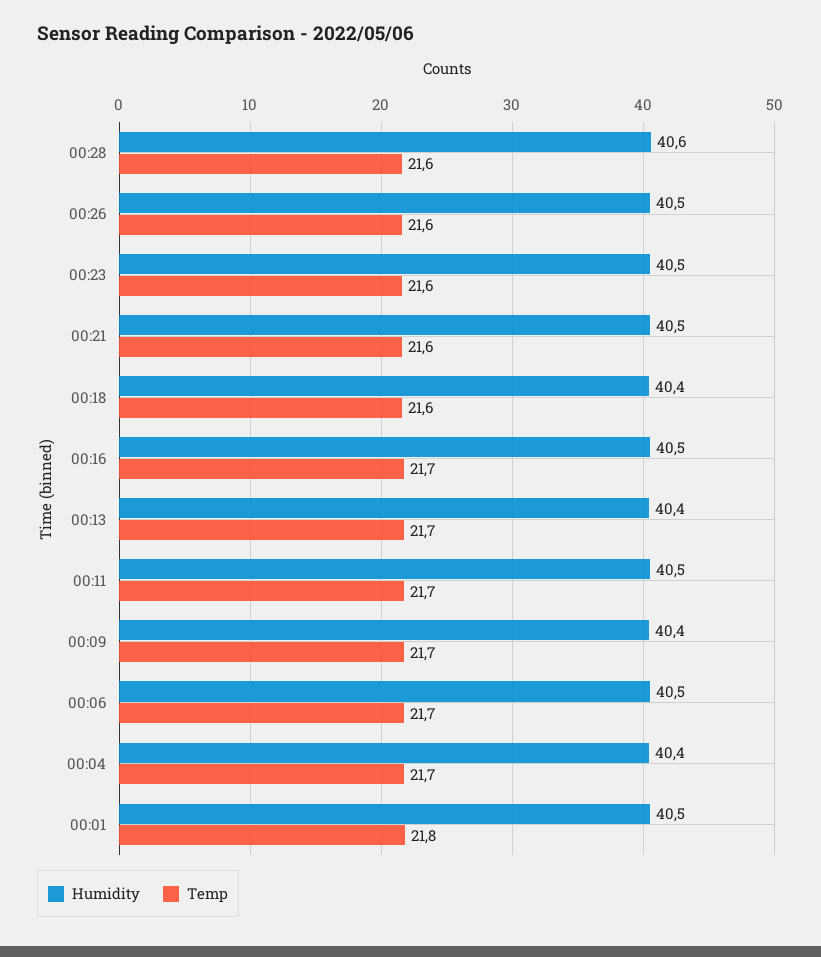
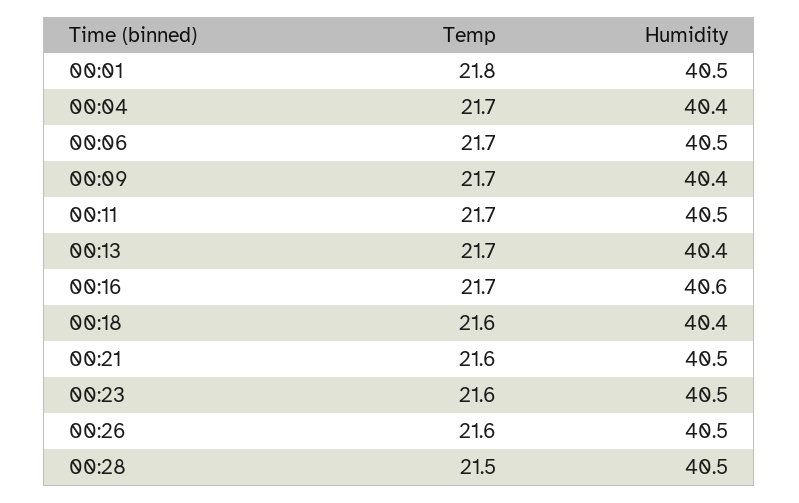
  {
    "Humidity": {
-     "00:28": 40.6,
+     "00:28": 40.5,
      "00:26": 40.5,
      "00:23": 40.5,
      "00:21": 40.5,
      "00:18": 40.4,
-     "00:16": 40.5,
+     "00:16": 40.6,
      "00:13": 40.4,
      "00:11": 40.5,
      "00:09": 40.4,
      "00:06": 40.5,
      "00:04": 40.4,
      "00:01": 40.5
    },
    "Temp": {
-     "00:28": 21.6,
+     "00:28": 21.5,
      "00:26": 21.6,
      "00:23": 21.6,
      "00:21": 21.6,
      "00:18": 21.6,
      "00:16": 21.7,
      "00:13": 21.7,
      "00:11": 21.7,
      "00:09": 21.7,
      "00:06": 21.7,
      "00:04": 21.7,
      "00:01": 21.8
    }
  }

